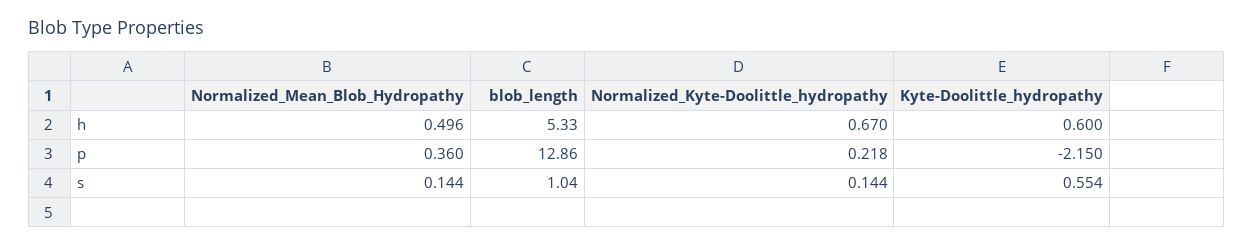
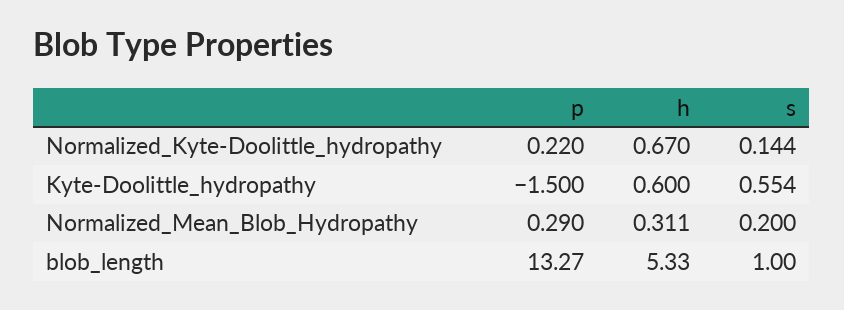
  {
    "Normalized_Mean_Blob_Hydropathy": {
-     "h": 0.496,
+     "h": 0.311,
-     "p": 0.36,
+     "p": 0.29,
-     "s": 0.144
+     "s": 0.2
    },
    "blob_length": {
      "h": 5.33,
-     "p": 12.86,
+     "p": 13.27,
-     "s": 1.04
+     "s": 1
    },
    "Normalized_Kyte-Doolittle_hydropathy": {
      "h": 0.67,
-     "p": 0.218,
+     "p": 0.22,
      "s": 0.144
    },
    "Kyte-Doolittle_hydropathy": {
      "h": 0.6,
-     "p": -2.15,
+     "p": -1.5,
      "s": 0.554
    }
  }

